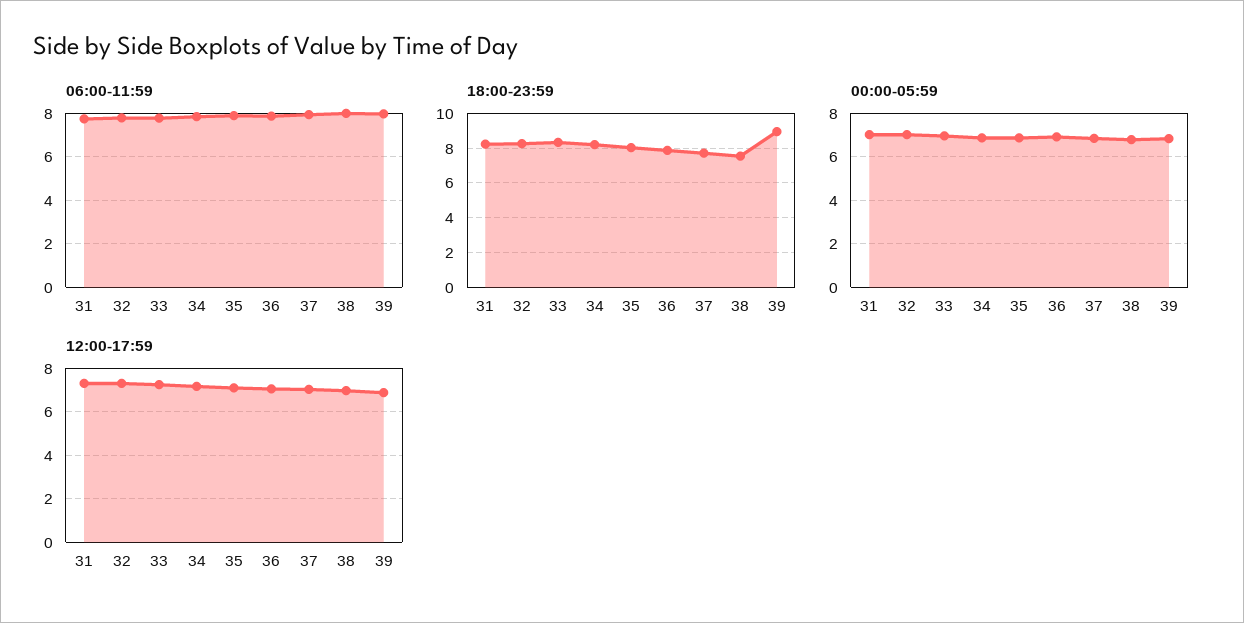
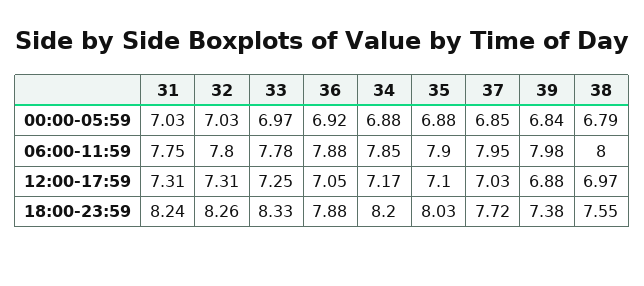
  {
    "06:00-11:59": {
      "31": 7.75,
      "32": 7.8,
      "33": 7.78,
      "34": 7.85,
      "35": 7.9,
      "36": 7.88,
      "37": 7.95,
      "38": 8,
      "39": 7.98
    },
    "18:00-23:59": {
      "31": 8.24,
      "32": 8.26,
      "33": 8.33,
      "34": 8.2,
      "35": 8.03,
      "36": 7.88,
      "37": 7.72,
      "38": 7.55,
-     "39": 9
+     "39": 7.38
    },
    "00:00-05:59": {
      "31": 7.03,
      "32": 7.03,
      "33": 6.97,
      "34": 6.88,
      "35": 6.88,
      "36": 6.92,
      "37": 6.85,
      "38": 6.79,
      "39": 6.84
    },
    "12:00-17:59": {
      "31": 7.31,
      "32": 7.31,
      "33": 7.25,
      "34": 7.17,
      "35": 7.1,
      "36": 7.05,
      "37": 7.03,
      "38": 6.97,
      "39": 6.88
    }
  }

